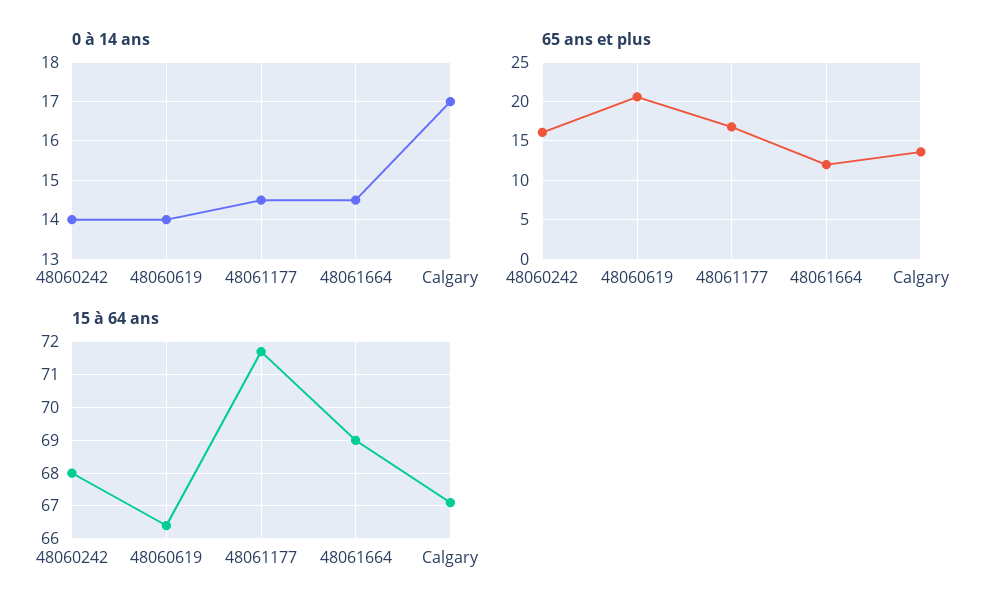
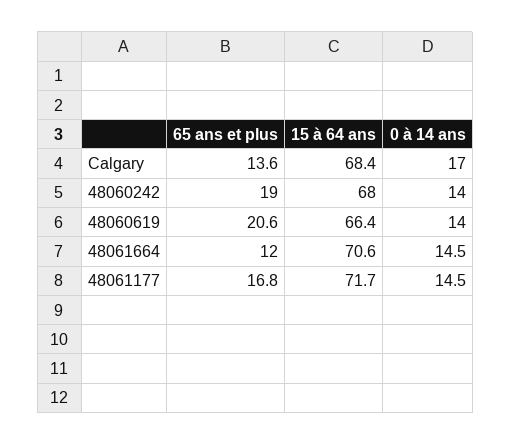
  {
    "0 à 14 ans": {
      "48060242": 14,
      "48060619": 14,
      "48061177": 14.5,
      "48061664": 14.5,
      "Calgary": 17
    },
    "65 ans et plus": {
-     "48060242": 16,
+     "48060242": 19,
      "48060619": 20.6,
      "48061177": 16.8,
      "48061664": 12,
      "Calgary": 13.6
    },
    "15 à 64 ans": {
      "48060242": 68,
      "48060619": 66.4,
      "48061177": 71.7,
-     "48061664": 69,
+     "48061664": 70.6,
-     "Calgary": 67
+     "Calgary": 68.4
    }
  }

